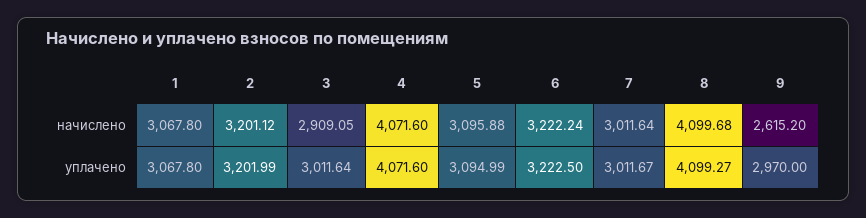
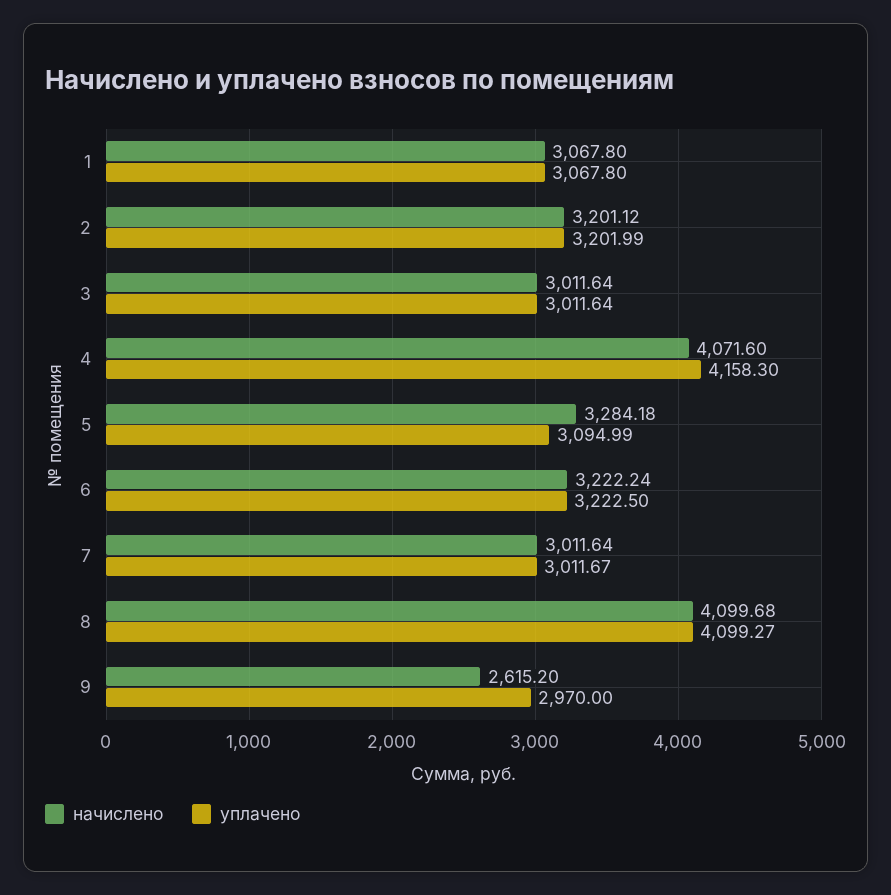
  {
    "начислено": {
      "1": 3067.8,
      "2": 3201.12,
-     "3": 2909.05,
+     "3": 3011.64,
      "4": 4071.6,
-     "5": 3095.88,
+     "5": 3284.18,
      "6": 3222.24,
      "7": 3011.64,
      "8": 4099.68,
      "9": 2615.2
    },
    "уплачено": {
      "1": 3067.8,
      "2": 3201.99,
      "3": 3011.64,
-     "4": 4071.6,
+     "4": 4158.3,
      "5": 3094.99,
      "6": 3222.5,
      "7": 3011.67,
      "8": 4099.27,
      "9": 2970
    }
  }

